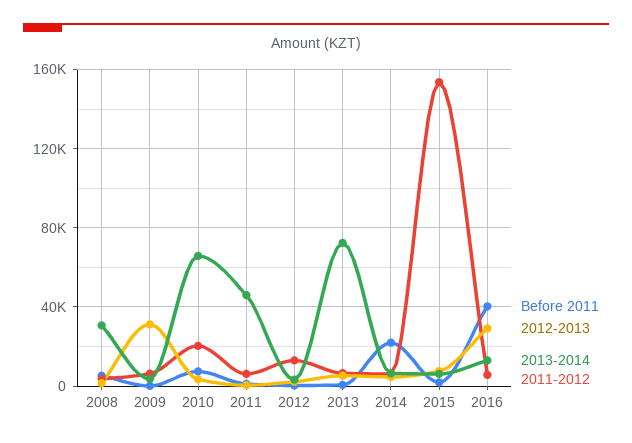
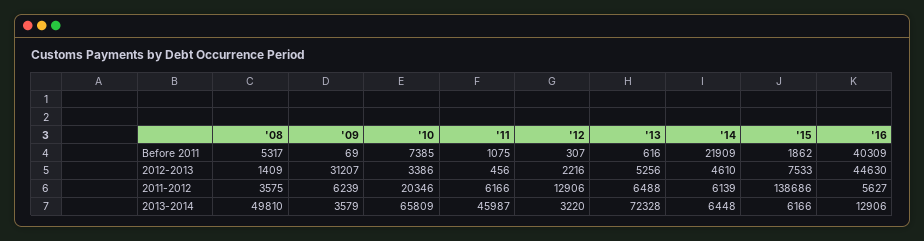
  {
    "Before 2011": {
      "2008": 5317,
      "2009": 69,
      "2010": 7385,
      "2011": 1075,
      "2012": 307,
      "2013": 616,
      "2014": 21909,
      "2015": 1862,
      "2016": 40309
    },
    "2012-2013": {
      "2008": 1409,
      "2009": 31207,
      "2010": 3386,
      "2011": 456,
      "2012": 2216,
      "2013": 5256,
      "2014": 4610,
      "2015": 7533,
-     "2016": 30000
+     "2016": 44630
    },
    "2013-2014": {
-     "2008": 30000,
+     "2008": 49810,
      "2009": 3579,
      "2010": 65809,
      "2011": 45987,
      "2012": 3220,
      "2013": 72328,
      "2014": 6448,
      "2015": 6166,
      "2016": 12906
    },
    "2011-2012": {
      "2008": 3575,
      "2009": 6239,
      "2010": 20346,
      "2011": 6166,
      "2012": 12906,
      "2013": 6488,
      "2014": 6139,
-     "2015": 155000,
+     "2015": 138686,
      "2016": 5627
    }
  }

